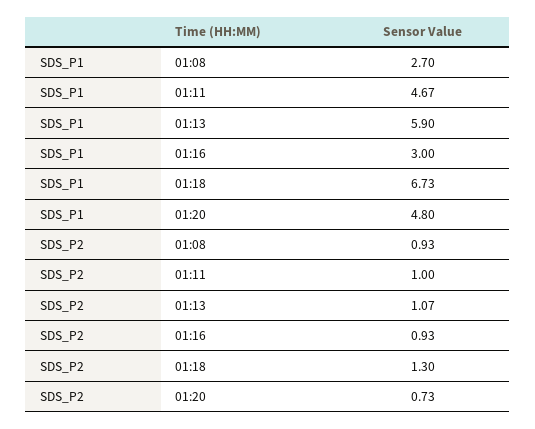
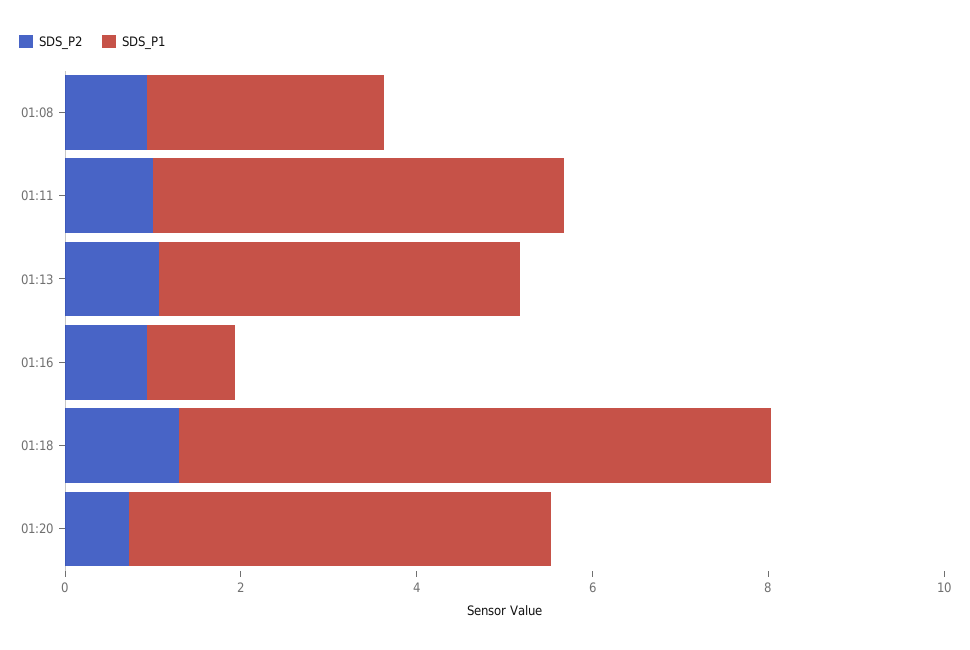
  {
    "SDS_P1": {
      "01:08": 2.7,
      "01:11": 4.67,
-     "01:13": 5.9,
+     "01:13": 4,
-     "01:16": 3,
+     "01:16": 1,
      "01:18": 6.73,
      "01:20": 4.8
    },
    "SDS_P2": {
      "01:08": 0.93,
      "01:11": 1,
      "01:13": 1.07,
      "01:16": 0.93,
      "01:18": 1.3,
      "01:20": 0.73
    }
  }

